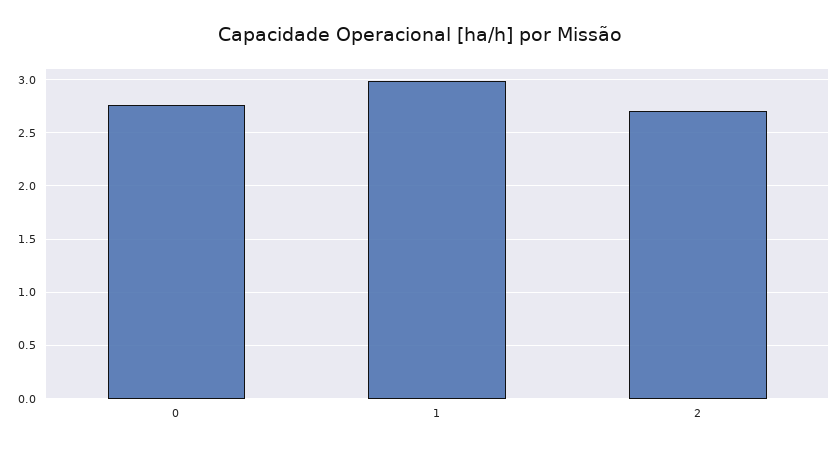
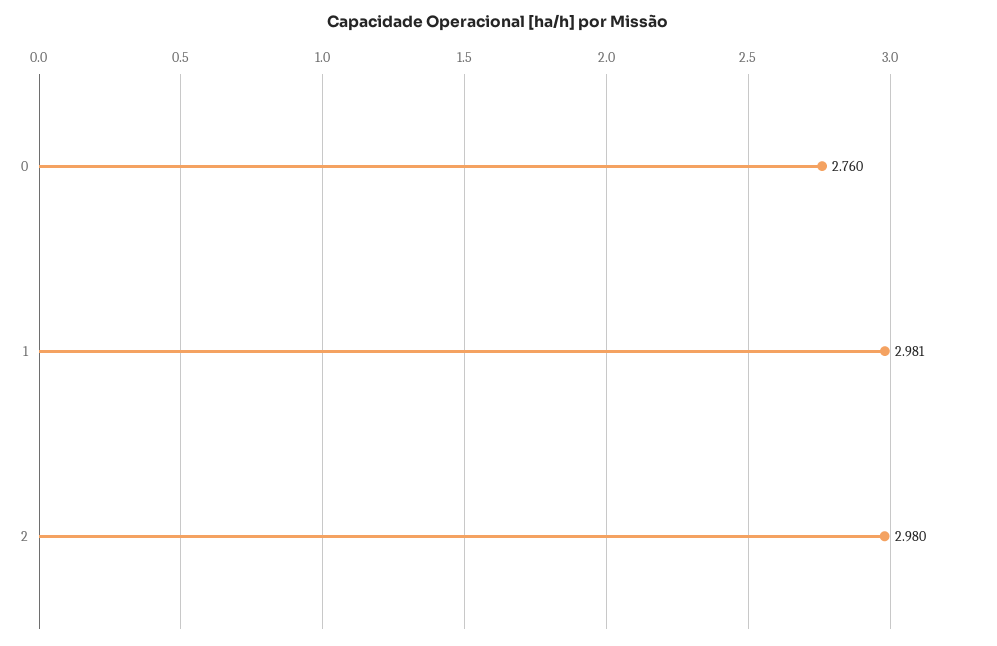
  {
    "0": 2.76,
    "1": 2.981,
-   "2": 2.7
+   "2": 2.98
  }

